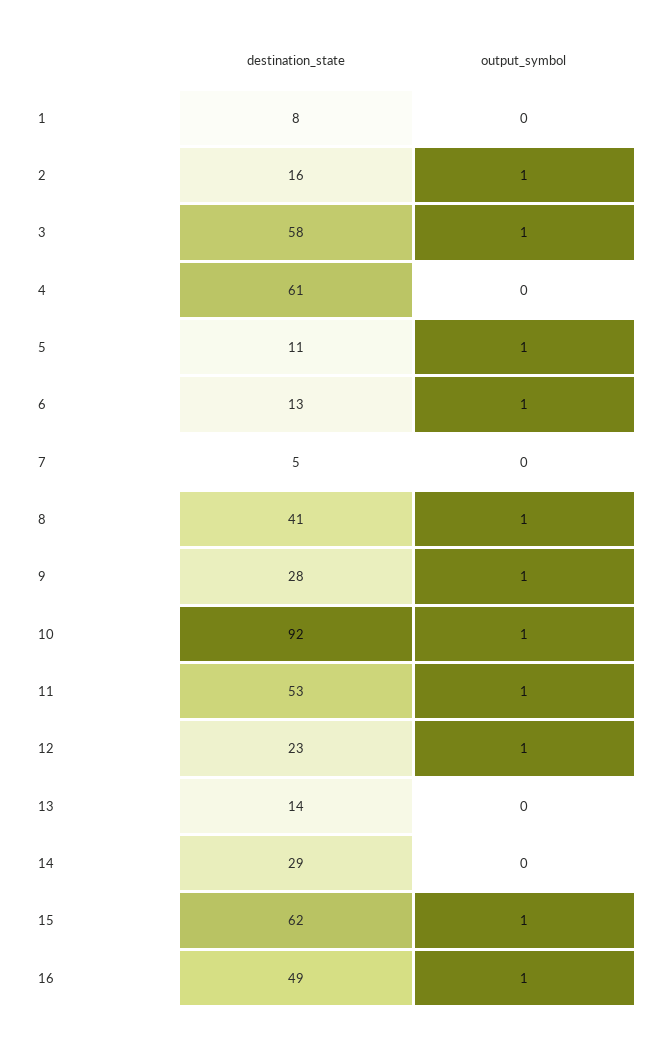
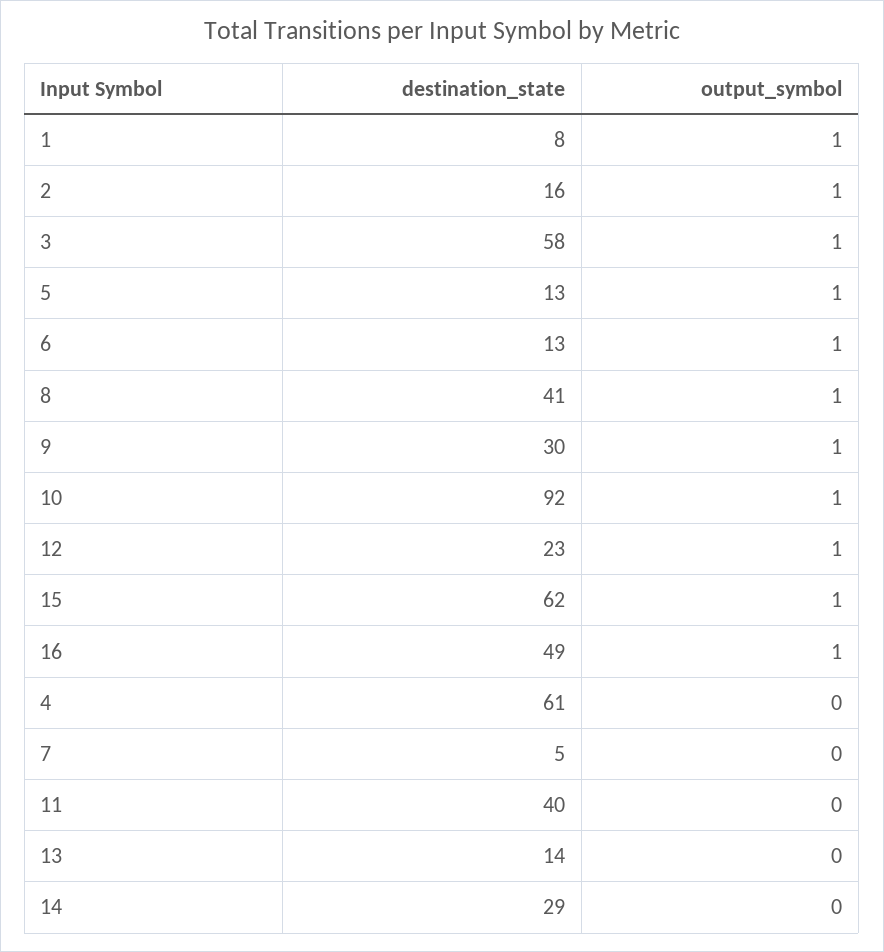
  {
    "destination_state": {
      "1": 8,
      "2": 16,
      "3": 58,
      "4": 61,
-     "5": 11,
+     "5": 13,
      "6": 13,
      "7": 5,
      "8": 41,
-     "9": 28,
+     "9": 30,
      "10": 92,
-     "11": 53,
+     "11": 40,
      "12": 23,
      "13": 14,
      "14": 29,
      "15": 62,
      "16": 49
    },
    "output_symbol": {
-     "1": 0,
+     "1": 1,
      "2": 1,
      "3": 1,
      "4": 0,
      "5": 1,
      "6": 1,
      "7": 0,
      "8": 1,
      "9": 1,
      "10": 1,
-     "11": 1,
+     "11": 0,
      "12": 1,
      "13": 0,
      "14": 0,
      "15": 1,
      "16": 1
    }
  }

